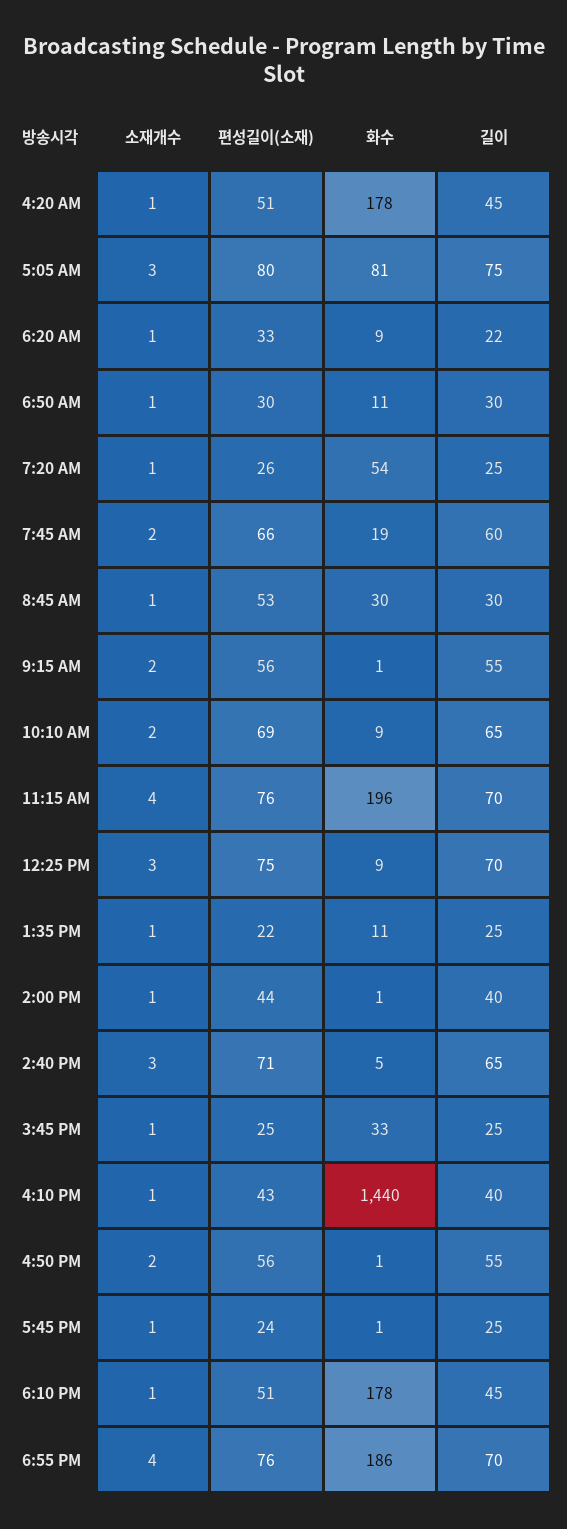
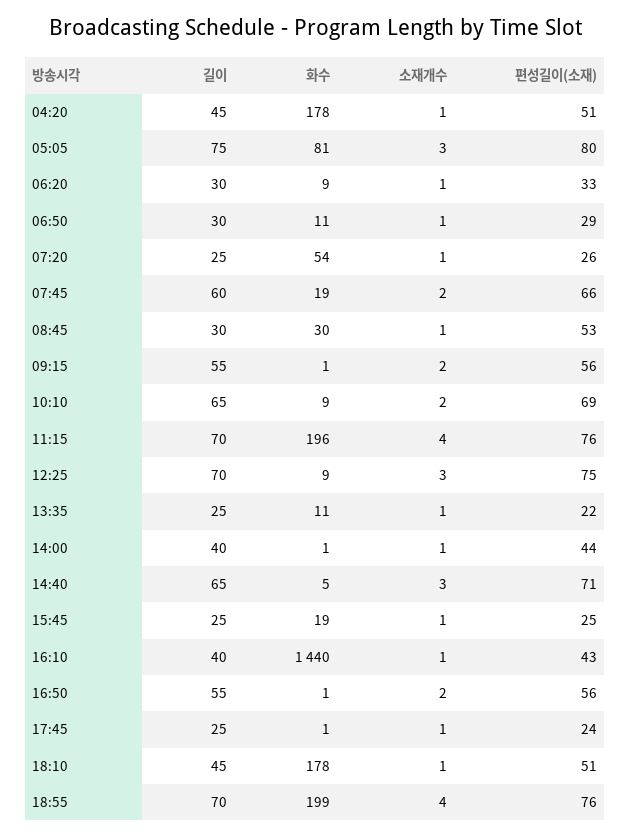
  {
    "소재개수": {
      "4:20 AM": 1,
      "5:05 AM": 3,
      "6:20 AM": 1,
      "6:50 AM": 1,
      "7:20 AM": 1,
      "7:45 AM": 2,
      "8:45 AM": 1,
      "9:15 AM": 2,
      "10:10 AM": 2,
      "11:15 AM": 4,
      "12:25 PM": 3,
      "1:35 PM": 1,
      "2:00 PM": 1,
      "2:40 PM": 3,
      "3:45 PM": 1,
      "4:10 PM": 1,
      "4:50 PM": 2,
      "5:45 PM": 1,
      "6:10 PM": 1,
      "6:55 PM": 4
    },
    "편성길이(소재)": {
      "4:20 AM": 51,
      "5:05 AM": 80,
      "6:20 AM": 33,
-     "6:50 AM": 30,
+     "6:50 AM": 29,
      "7:20 AM": 26,
      "7:45 AM": 66,
      "8:45 AM": 53,
      "9:15 AM": 56,
      "10:10 AM": 69,
      "11:15 AM": 76,
      "12:25 PM": 75,
      "1:35 PM": 22,
      "2:00 PM": 44,
      "2:40 PM": 71,
      "3:45 PM": 25,
      "4:10 PM": 43,
      "4:50 PM": 56,
      "5:45 PM": 24,
      "6:10 PM": 51,
      "6:55 PM": 76
    },
    "화수": {
      "4:20 AM": 178,
      "5:05 AM": 81,
      "6:20 AM": 9,
      "6:50 AM": 11,
      "7:20 AM": 54,
      "7:45 AM": 19,
      "8:45 AM": 30,
      "9:15 AM": 1,
      "10:10 AM": 9,
      "11:15 AM": 196,
      "12:25 PM": 9,
      "1:35 PM": 11,
      "2:00 PM": 1,
      "2:40 PM": 5,
-     "3:45 PM": 33,
+     "3:45 PM": 19,
      "4:10 PM": 1440,
      "4:50 PM": 1,
      "5:45 PM": 1,
      "6:10 PM": 178,
-     "6:55 PM": 186
+     "6:55 PM": 199
    },
    "길이": {
      "4:20 AM": 45,
      "5:05 AM": 75,
-     "6:20 AM": 22,
+     "6:20 AM": 30,
      "6:50 AM": 30,
      "7:20 AM": 25,
      "7:45 AM": 60,
      "8:45 AM": 30,
      "9:15 AM": 55,
      "10:10 AM": 65,
      "11:15 AM": 70,
      "12:25 PM": 70,
      "1:35 PM": 25,
      "2:00 PM": 40,
      "2:40 PM": 65,
      "3:45 PM": 25,
      "4:10 PM": 40,
      "4:50 PM": 55,
      "5:45 PM": 25,
      "6:10 PM": 45,
      "6:55 PM": 70
    }
  }

